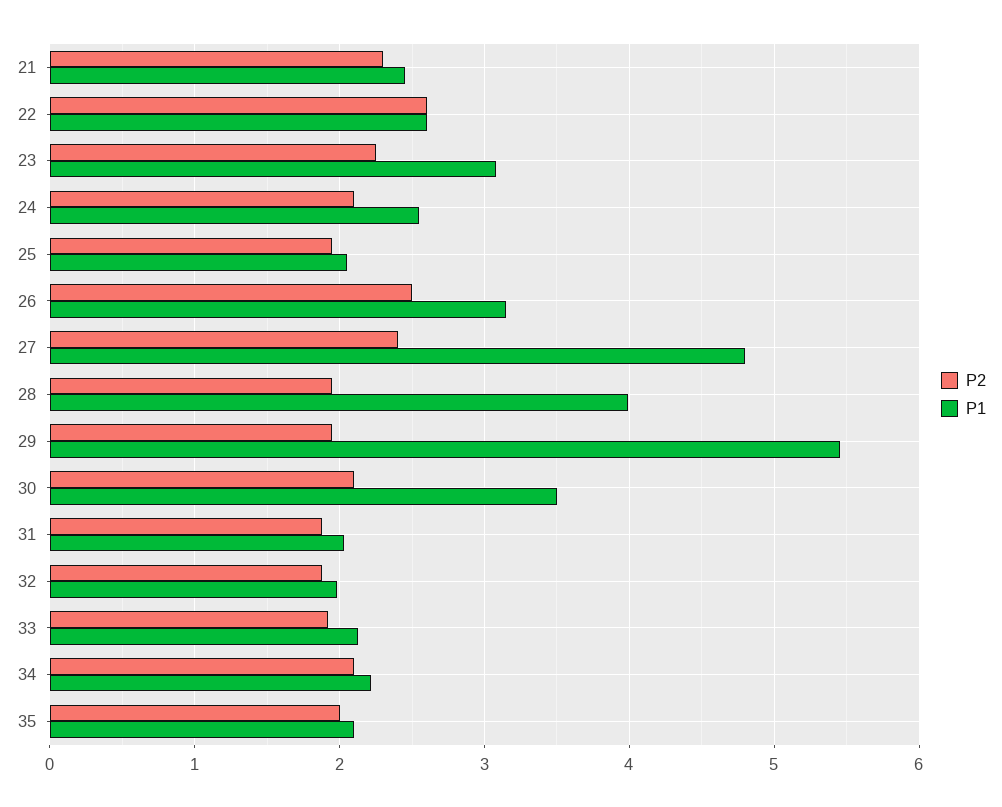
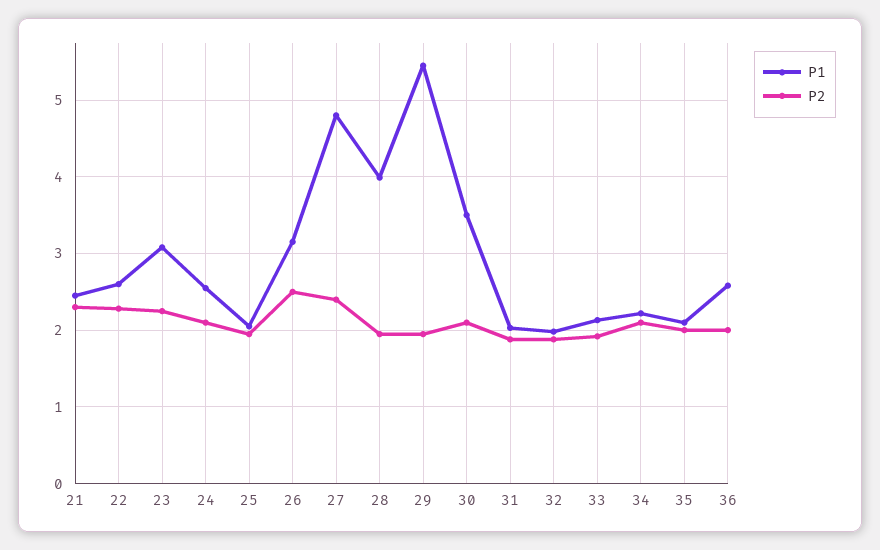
  {
    "P2": {
      "21": 2.3,
-     "22": 2.6,
+     "22": 2.3,
      "23": 2.3,
      "24": 2.1,
      "25": 2,
      "26": 2.5,
      "27": 2.4,
      "28": 2,
      "29": 2,
      "30": 2.1,
      "31": 1.9,
      "32": 1.9,
      "33": 1.9,
      "34": 2.1,
-     "35": 2
+     "35": 2,
+     "36": 2
    },
    "P1": {
      "21": 2.5,
      "22": 2.6,
      "23": 3.1,
      "24": 2.6,
      "25": 2.1,
      "26": 3.2,
      "27": 4.8,
      "28": 4,
      "29": 5.5,
      "30": 3.5,
      "31": 2,
      "32": 2,
      "33": 2.1,
      "34": 2.2,
-     "35": 2.1
+     "35": 2.1,
+     "36": 2.6
    }
  }

